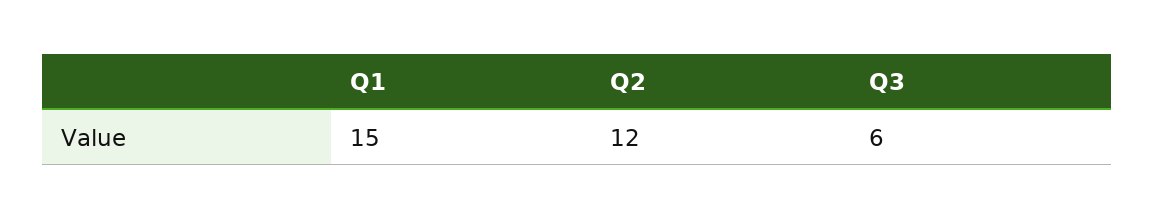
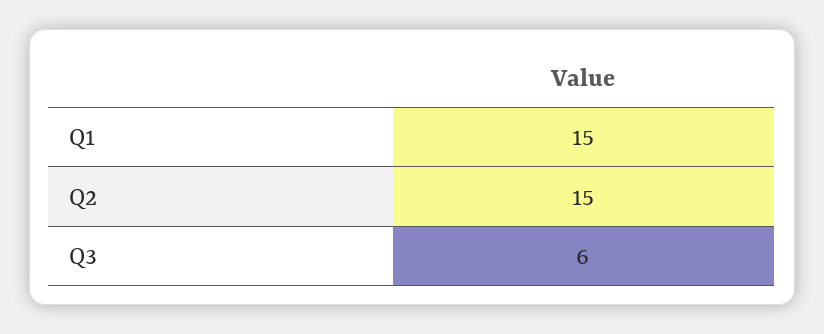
  {
    "Q1": 15,
-   "Q2": 12,
+   "Q2": 15,
    "Q3": 6
  }

